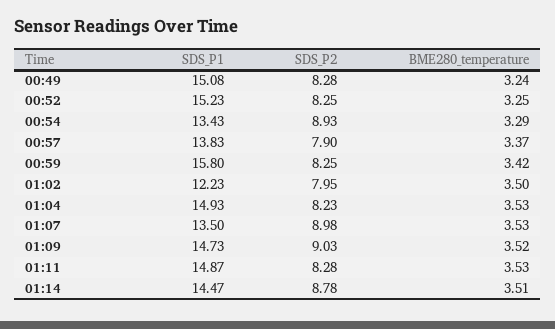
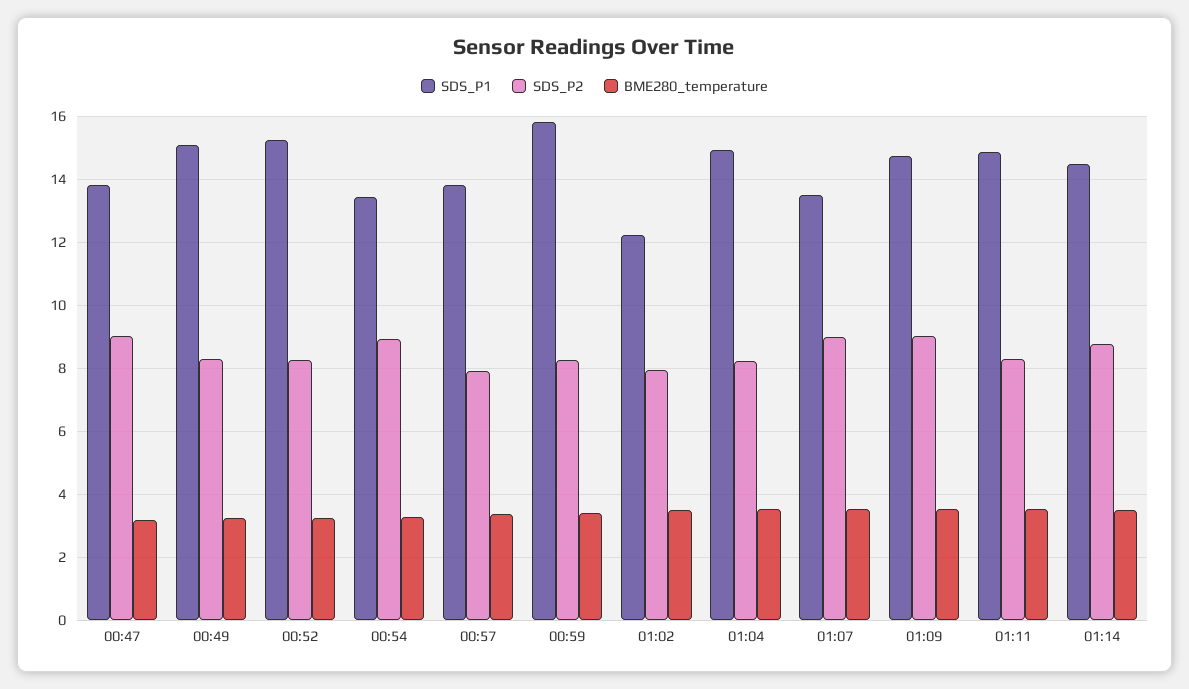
  {
    "SDS_P1": {
      "00:49": 15.08,
      "00:52": 15.23,
      "00:54": 13.43,
      "00:57": 13.83,
      "00:59": 15.8,
      "01:02": 12.23,
      "01:04": 14.93,
      "01:07": 13.5,
      "01:09": 14.73,
      "01:11": 14.87,
-     "01:14": 14.47
+     "01:14": 14.47,
+     "00:47": 13.8
    },
    "SDS_P2": {
      "00:49": 8.28,
      "00:52": 8.25,
      "00:54": 8.93,
      "00:57": 7.9,
      "00:59": 8.25,
      "01:02": 7.95,
      "01:04": 8.23,
      "01:07": 8.98,
      "01:09": 9.03,
      "01:11": 8.28,
-     "01:14": 8.78
+     "01:14": 8.78,
+     "00:47": 9
    },
    "BME280_temperature": {
      "00:49": 3.24,
      "00:52": 3.25,
      "00:54": 3.29,
      "00:57": 3.37,
      "00:59": 3.42,
      "01:02": 3.5,
      "01:04": 3.53,
      "01:07": 3.53,
      "01:09": 3.52,
      "01:11": 3.53,
-     "01:14": 3.51
+     "01:14": 3.51,
+     "00:47": 3.2
    }
  }

